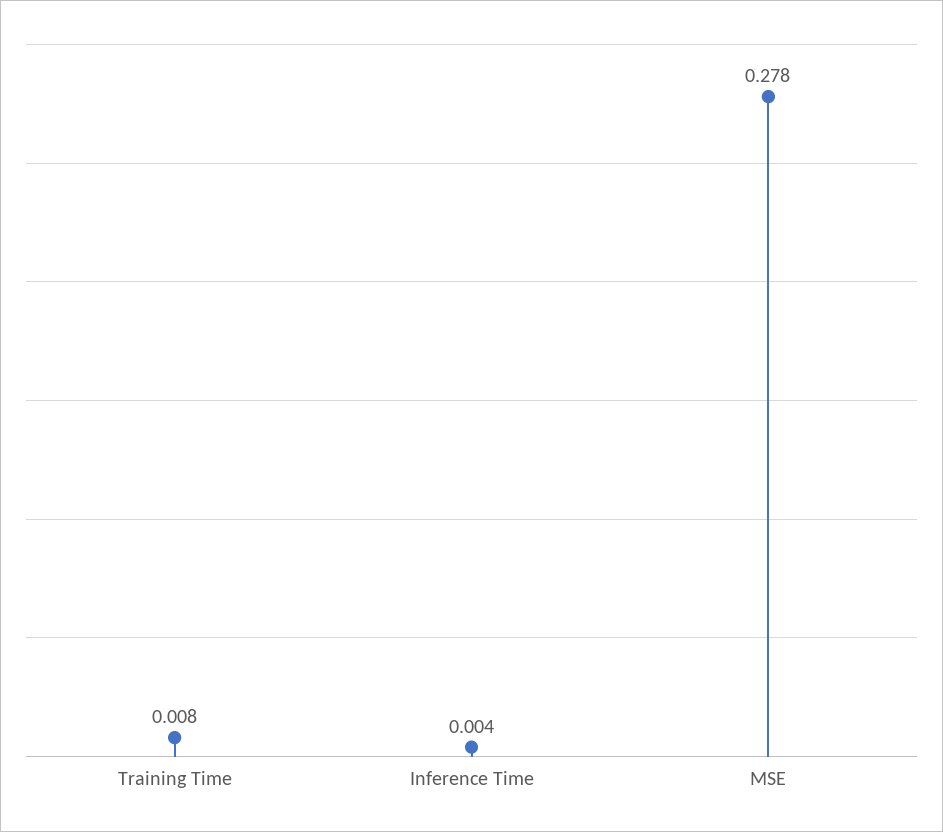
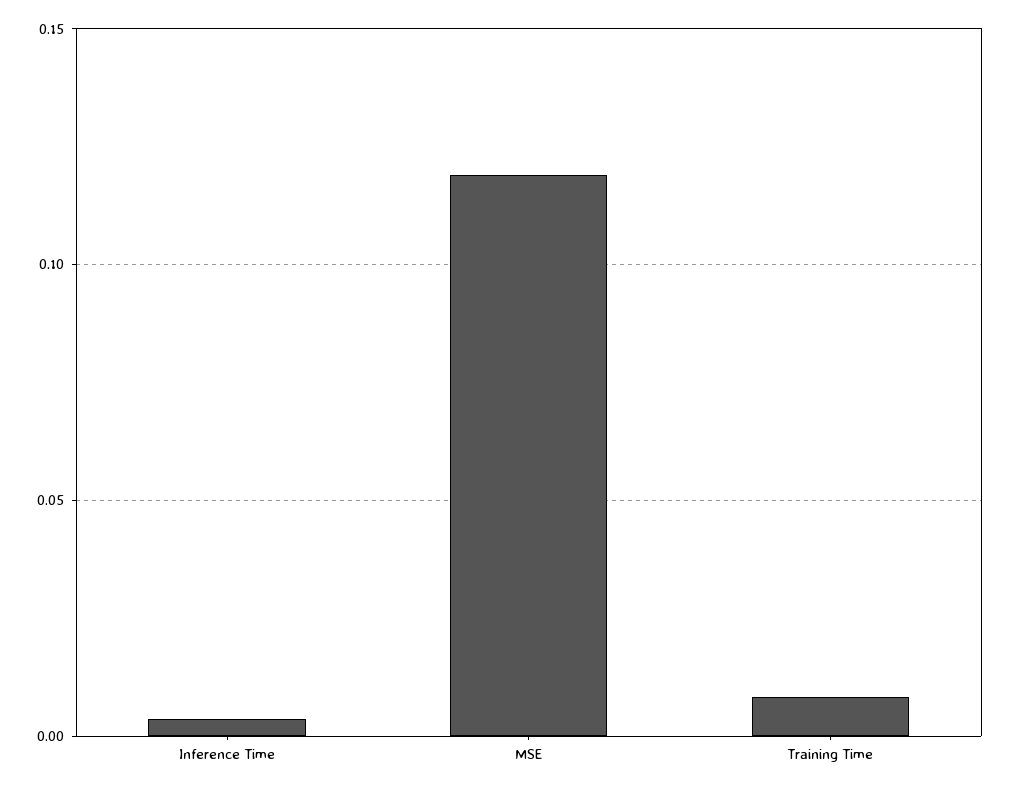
  {
    "Training Time": 0.008,
    "Inference Time": 0.004,
-   "MSE": 0.278
+   "MSE": 0.12
  }

